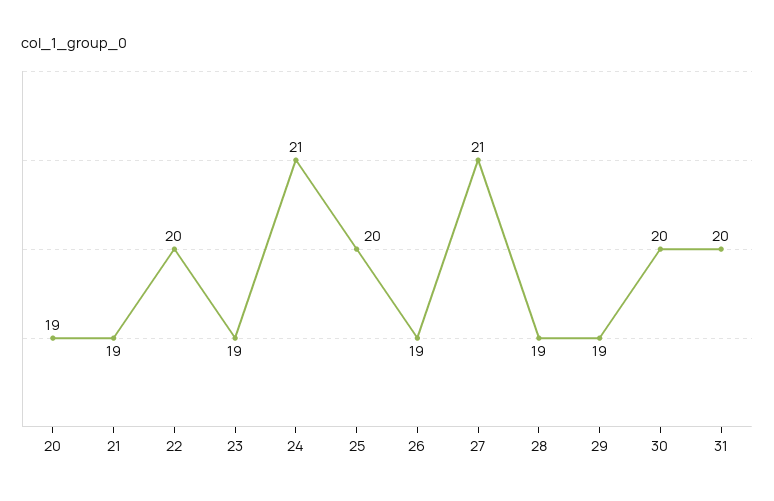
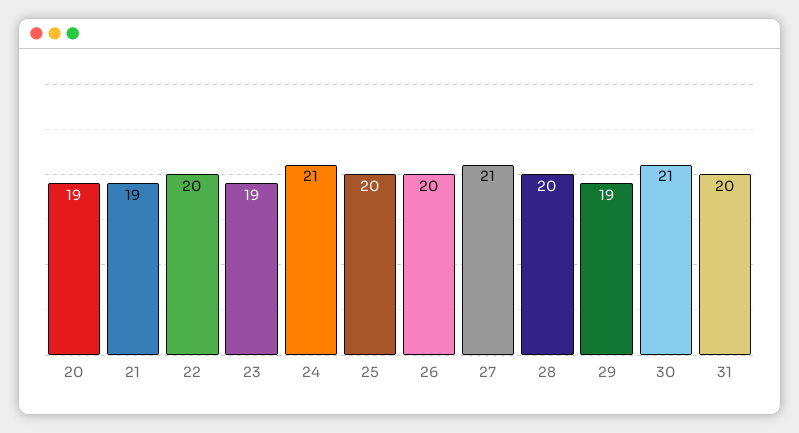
  {
    "20": 19,
    "21": 19,
    "22": 20,
    "23": 19,
    "24": 21,
    "25": 20,
-   "26": 19,
+   "26": 20,
    "27": 21,
-   "28": 19,
+   "28": 20,
    "29": 19,
-   "30": 20,
+   "30": 21,
    "31": 20
  }

